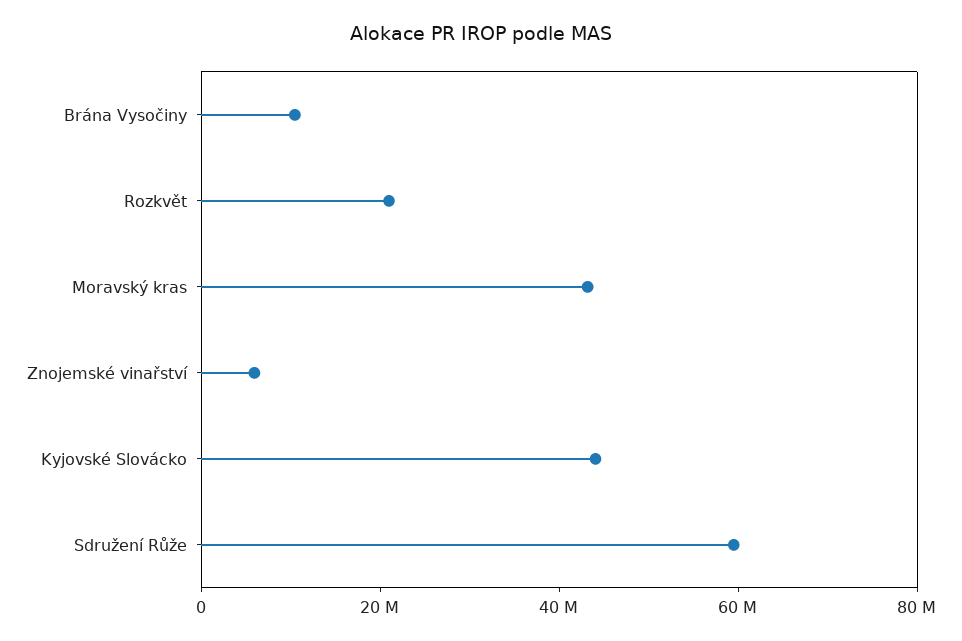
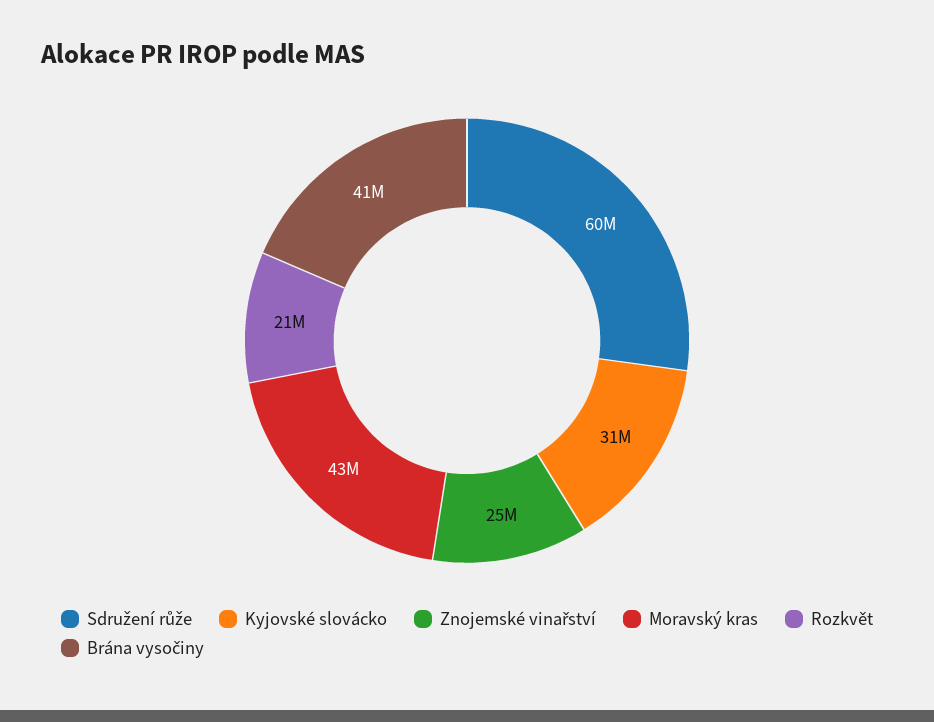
  {
-   "Brána Vysočiny": 10000000,
+   "Brána Vysočiny": 41000000,
    "Rozkvět": 21000000,
    "Moravský kras": 43000000,
-   "Znojemské vinařství": 5000000,
+   "Znojemské vinařství": 25000000,
-   "Kyjovské Slovácko": 45000000,
+   "Kyjovské Slovácko": 31000000,
    "Sdružení Růže": 60000000
  }

